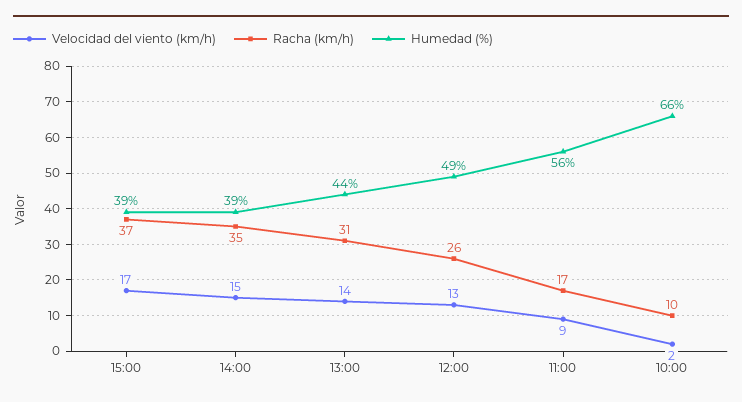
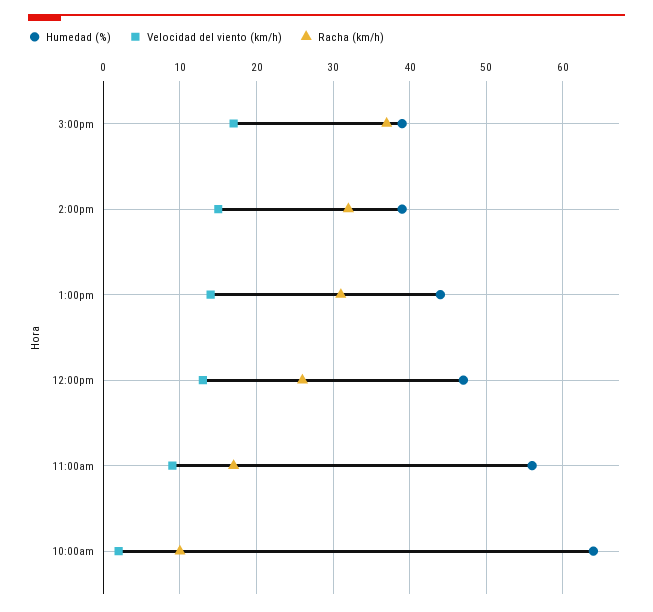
  {
    "Velocidad del viento (km/h)": {
      "15:00": 17,
      "14:00": 15,
      "13:00": 14,
      "12:00": 13,
      "11:00": 9,
      "10:00": 2
    },
    "Racha (km/h)": {
      "15:00": 37,
-     "14:00": 35,
+     "14:00": 32,
      "13:00": 31,
      "12:00": 26,
      "11:00": 17,
      "10:00": 10
    },
    "Humedad (%)": {
      "15:00": 39,
      "14:00": 39,
      "13:00": 44,
-     "12:00": 49,
+     "12:00": 47,
      "11:00": 56,
-     "10:00": 66
+     "10:00": 64
    }
  }

